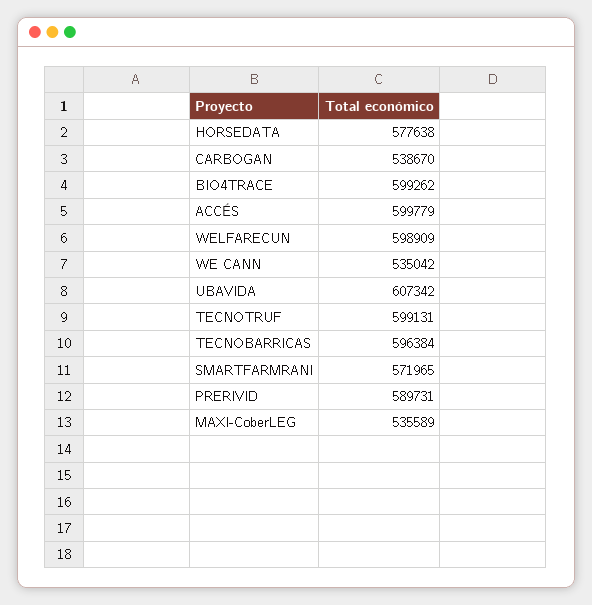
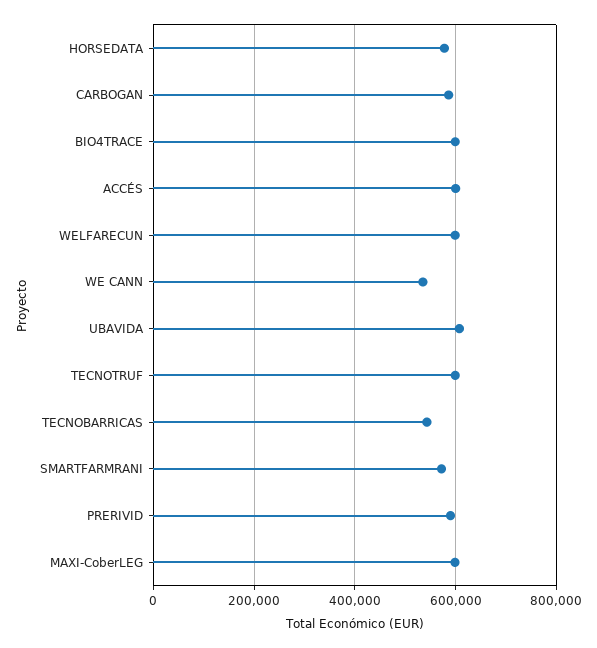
  {
    "HORSEDATA": 577638,
-   "CARBOGAN": 538670,
+   "CARBOGAN": 580000,
    "BIO4TRACE": 599262,
    "ACCÉS": 599779,
    "WELFARECUN": 598909,
    "WE CANN": 535042,
    "UBAVIDA": 607342,
    "TECNOTRUF": 599131,
-   "TECNOBARRICAS": 596384,
+   "TECNOBARRICAS": 540000,
    "SMARTFARMRANI": 571965,
    "PRERIVID": 589731,
-   "MAXI-CoberLEG": 535589
+   "MAXI-CoberLEG": 600000
  }

